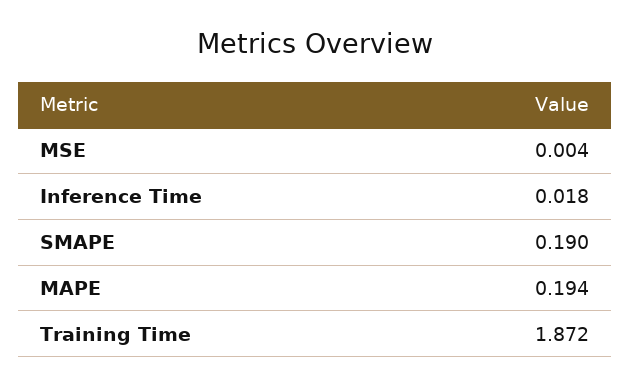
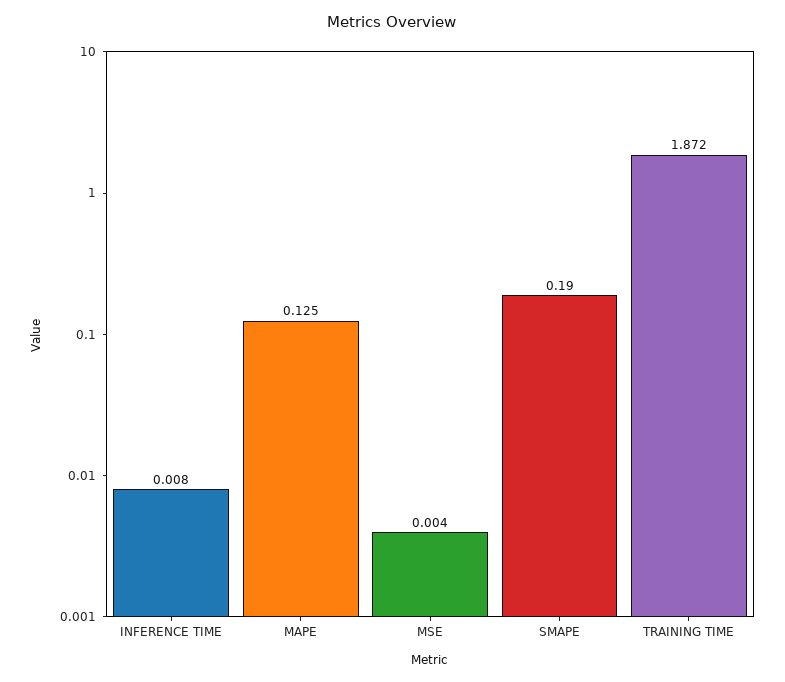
  {
    "MSE": 0.004,
-   "Inference Time": 0.018,
+   "Inference Time": 0.008,
    "SMAPE": 0.19,
-   "MAPE": 0.194,
+   "MAPE": 0.125,
    "Training Time": 1.872
  }

